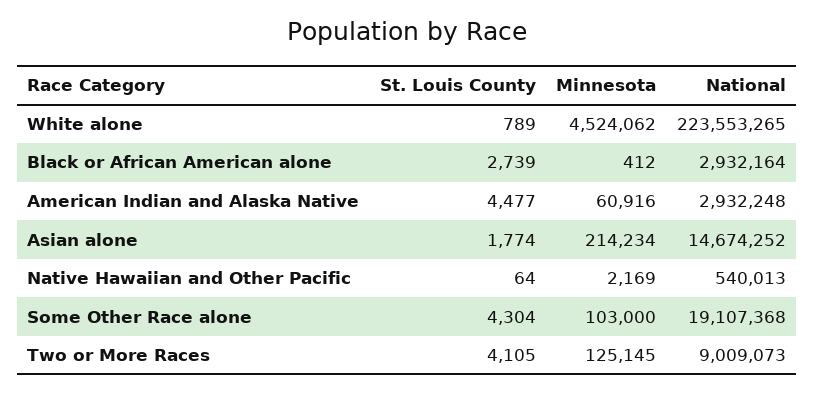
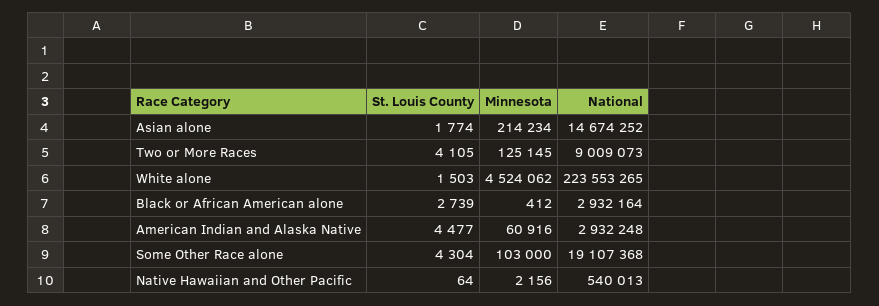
  {
    "St. Louis County": {
-     "White alone": 789,
+     "White alone": 1503,
      "Black or African American alone": 2739,
      "American Indian and Alaska Native": 4477,
      "Asian alone": 1774,
      "Native Hawaiian and Other Pacific": 64,
      "Some Other Race alone": 4304,
      "Two or More Races": 4105
    },
    "Minnesota": {
      "White alone": 4524062,
      "Black or African American alone": 412,
      "American Indian and Alaska Native": 60916,
      "Asian alone": 214234,
-     "Native Hawaiian and Other Pacific": 2169,
+     "Native Hawaiian and Other Pacific": 2156,
      "Some Other Race alone": 103000,
      "Two or More Races": 125145
    },
    "National": {
      "White alone": 223553265,
      "Black or African American alone": 2932164,
      "American Indian and Alaska Native": 2932248,
      "Asian alone": 14674252,
      "Native Hawaiian and Other Pacific": 540013,
      "Some Other Race alone": 19107368,
      "Two or More Races": 9009073
    }
  }

